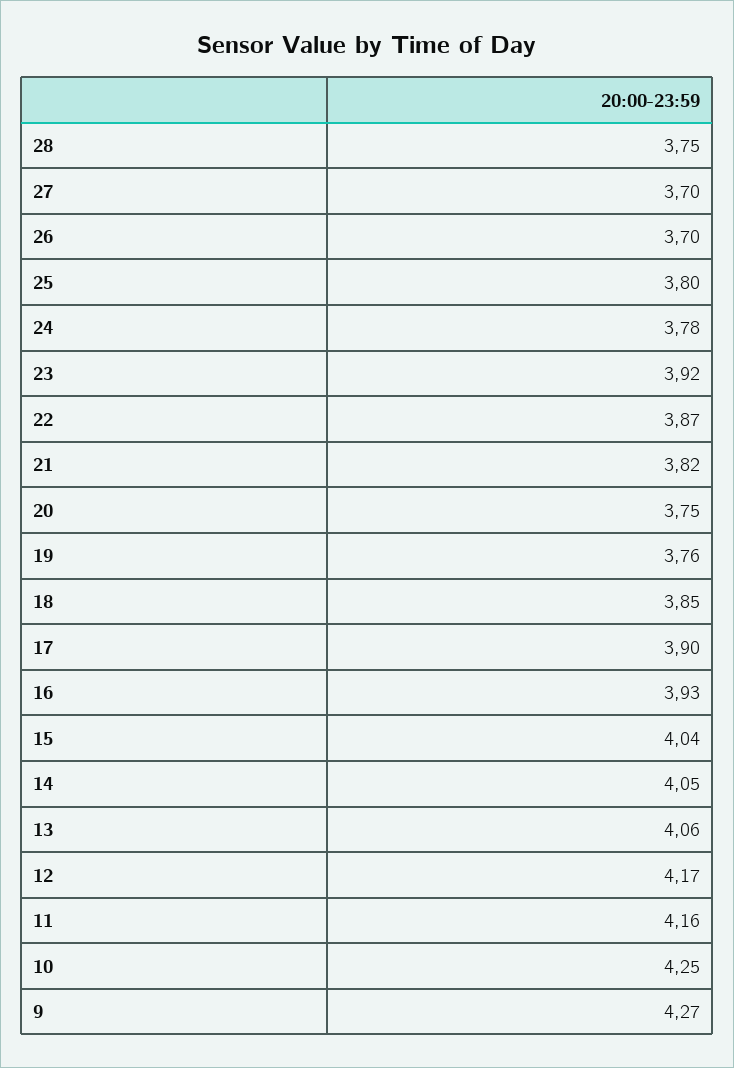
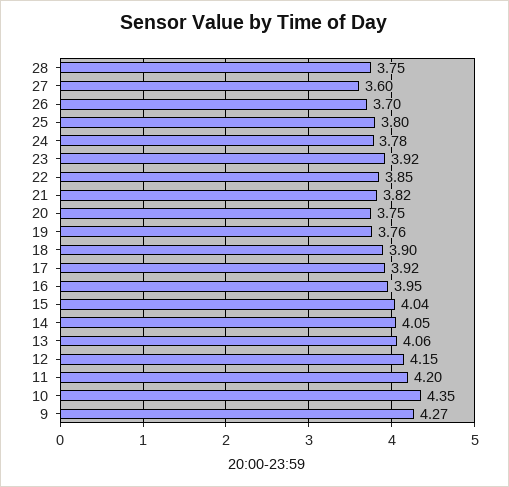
  {
    "28": 3.75,
-   "27": 3.7,
+   "27": 3.6,
    "26": 3.7,
    "25": 3.8,
    "24": 3.78,
    "23": 3.92,
-   "22": 3.87,
+   "22": 3.85,
    "21": 3.82,
    "20": 3.75,
    "19": 3.76,
-   "18": 3.85,
+   "18": 3.9,
-   "17": 3.9,
+   "17": 3.92,
-   "16": 3.93,
+   "16": 3.95,
    "15": 4.04,
    "14": 4.05,
    "13": 4.06,
-   "12": 4.17,
+   "12": 4.15,
-   "11": 4.16,
+   "11": 4.2,
-   "10": 4.25,
+   "10": 4.35,
    "9": 4.27
  }

